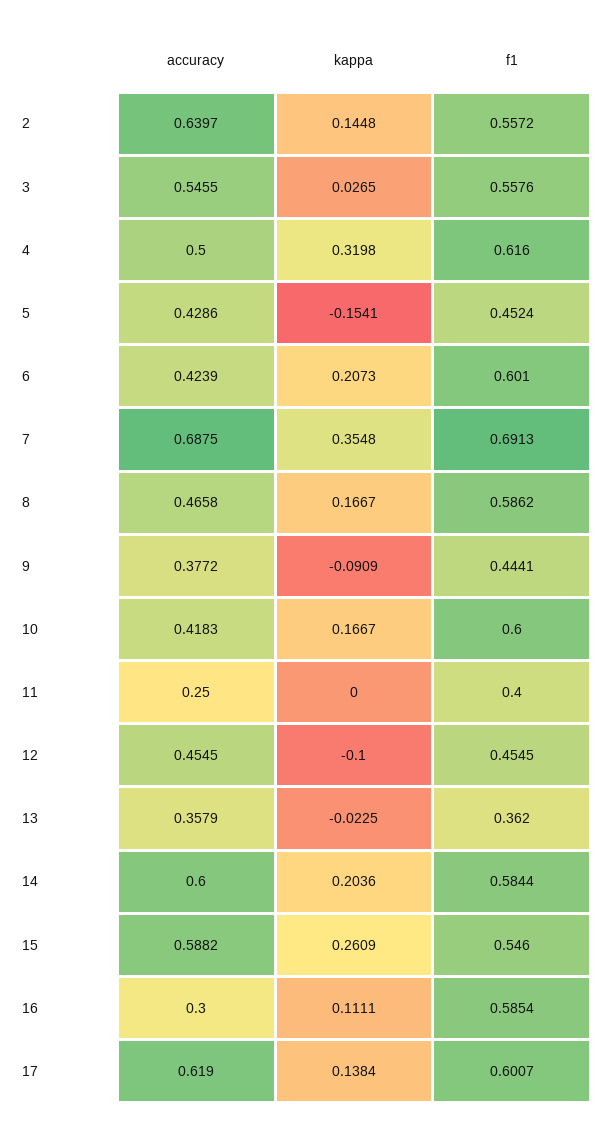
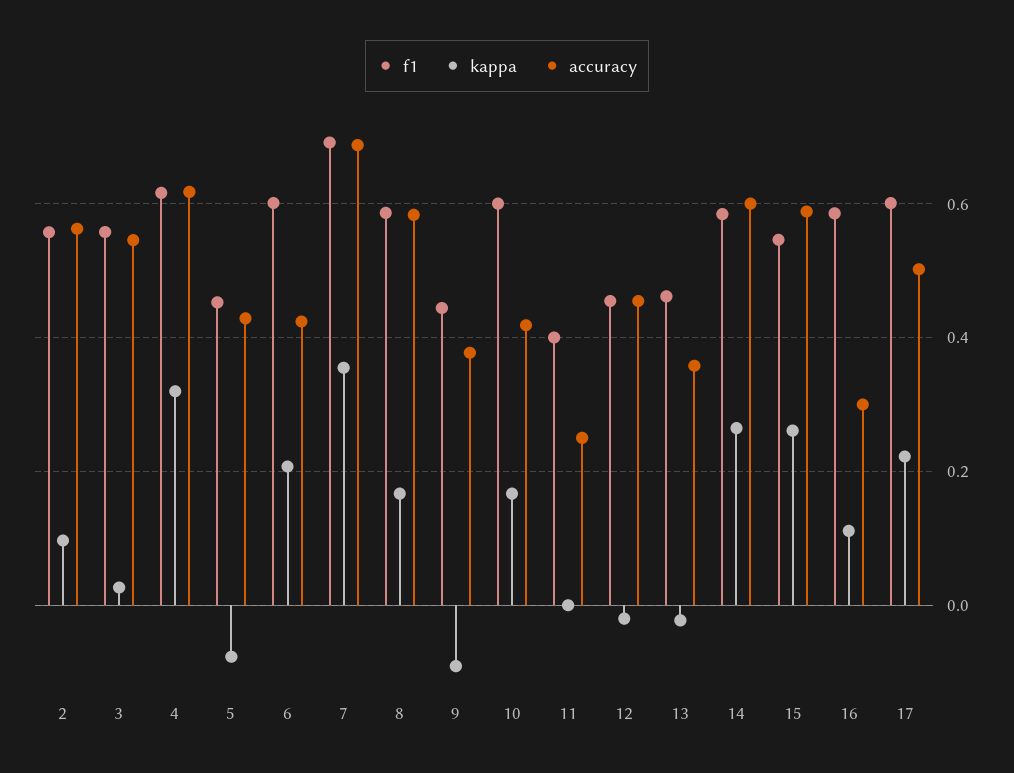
  {
    "accuracy": {
-     "2": 0.6397,
+     "2": 0.56,
      "3": 0.5455,
-     "4": 0.5,
+     "4": 0.62,
      "5": 0.4286,
      "6": 0.4239,
      "7": 0.6875,
-     "8": 0.4658,
+     "8": 0.58,
      "9": 0.3772,
      "10": 0.4183,
      "11": 0.25,
      "12": 0.4545,
      "13": 0.3579,
      "14": 0.6,
      "15": 0.5882,
      "16": 0.3,
-     "17": 0.619
+     "17": 0.5
    },
    "kappa": {
-     "2": 0.1448,
+     "2": 0.1,
      "3": 0.0265,
      "4": 0.3198,
-     "5": -0.1541,
+     "5": -0.08,
      "6": 0.2073,
      "7": 0.3548,
      "8": 0.1667,
      "9": -0.0909,
      "10": 0.1667,
      "11": 0,
-     "12": -0.1,
+     "12": -0.02,
      "13": -0.0225,
-     "14": 0.2036,
+     "14": 0.26,
      "15": 0.2609,
      "16": 0.1111,
-     "17": 0.1384
+     "17": 0.22
    },
    "f1": {
      "2": 0.5572,
      "3": 0.5576,
      "4": 0.616,
      "5": 0.4524,
      "6": 0.601,
      "7": 0.6913,
      "8": 0.5862,
      "9": 0.4441,
      "10": 0.6,
      "11": 0.4,
      "12": 0.4545,
-     "13": 0.362,
+     "13": 0.46,
      "14": 0.5844,
      "15": 0.546,
      "16": 0.5854,
      "17": 0.6007
    }
  }

